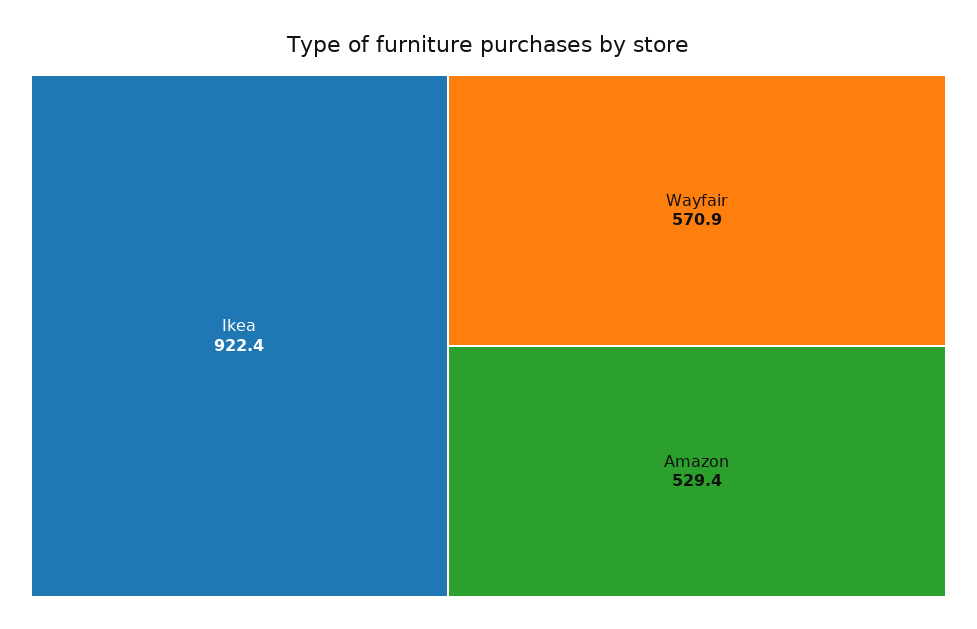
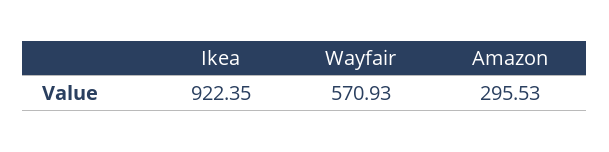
  {
    "Ikea": 922.35,
    "Wayfair": 570.93,
-   "Amazon": 529.4
+   "Amazon": 295.53
  }

